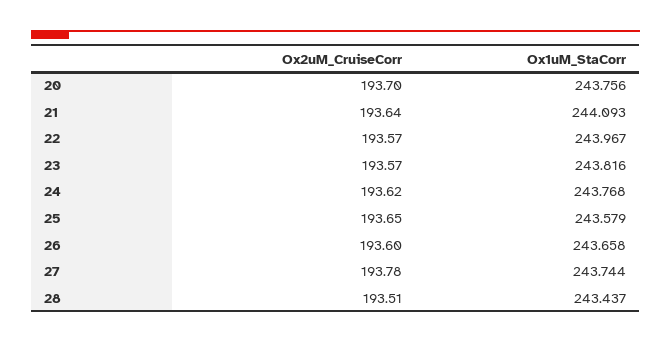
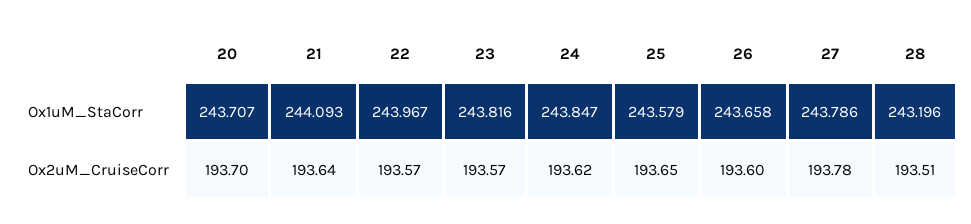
  {
    "Ox2uM_CruiseCorr": {
      "20": 193.7,
      "21": 193.64,
      "22": 193.57,
      "23": 193.57,
      "24": 193.62,
      "25": 193.65,
      "26": 193.6,
      "27": 193.78,
      "28": 193.51
    },
    "Ox1uM_StaCorr": {
-     "20": 243.756,
+     "20": 243.707,
      "21": 244.093,
      "22": 243.967,
      "23": 243.816,
-     "24": 243.768,
+     "24": 243.847,
      "25": 243.579,
      "26": 243.658,
-     "27": 243.744,
+     "27": 243.786,
-     "28": 243.437
+     "28": 243.196
    }
  }

